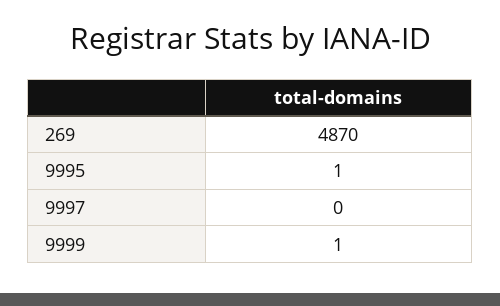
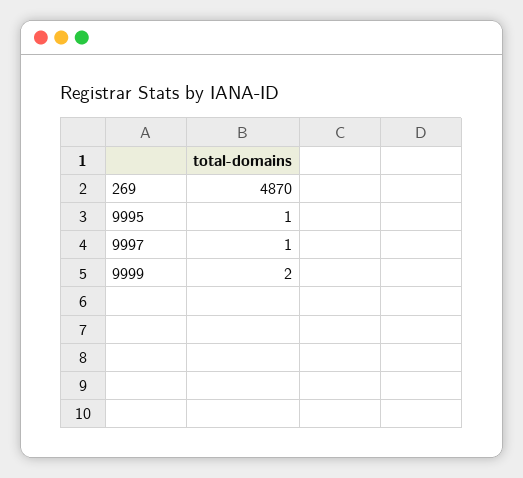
  {
    "269": 4870,
    "9995": 1,
-   "9997": 0,
+   "9997": 1,
-   "9999": 1
+   "9999": 2
  }

